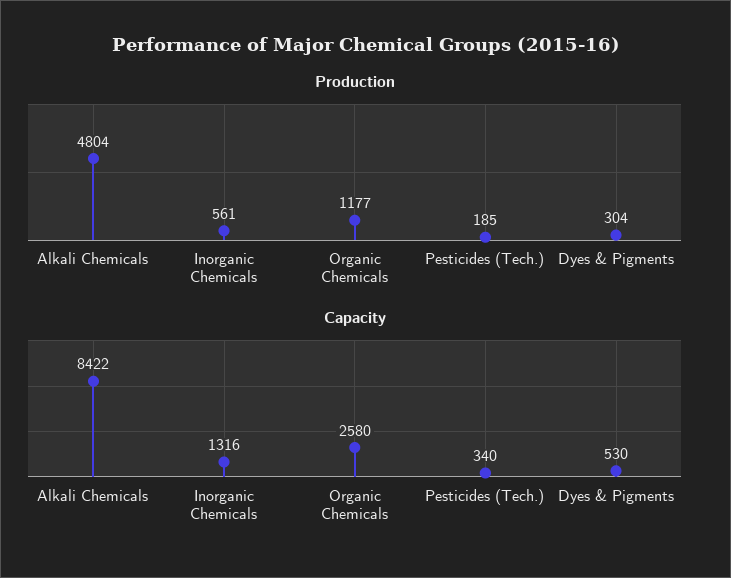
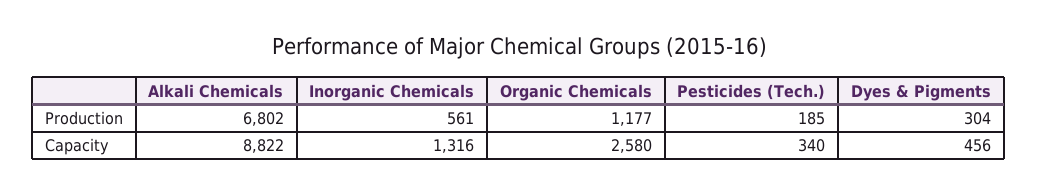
  {
    "Production": {
-     "Alkali Chemicals": 4804,
+     "Alkali Chemicals": 6802,
      "Inorganic Chemicals": 561,
      "Organic Chemicals": 1177,
      "Pesticides (Tech.)": 185,
      "Dyes & Pigments": 304
    },
    "Capacity": {
-     "Alkali Chemicals": 8422,
+     "Alkali Chemicals": 8822,
      "Inorganic Chemicals": 1316,
      "Organic Chemicals": 2580,
      "Pesticides (Tech.)": 340,
-     "Dyes & Pigments": 530
+     "Dyes & Pigments": 456
    }
  }

